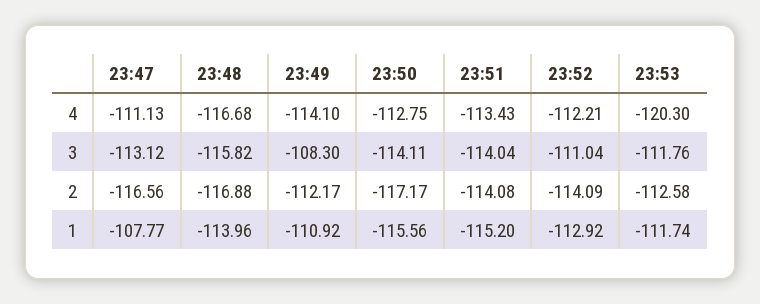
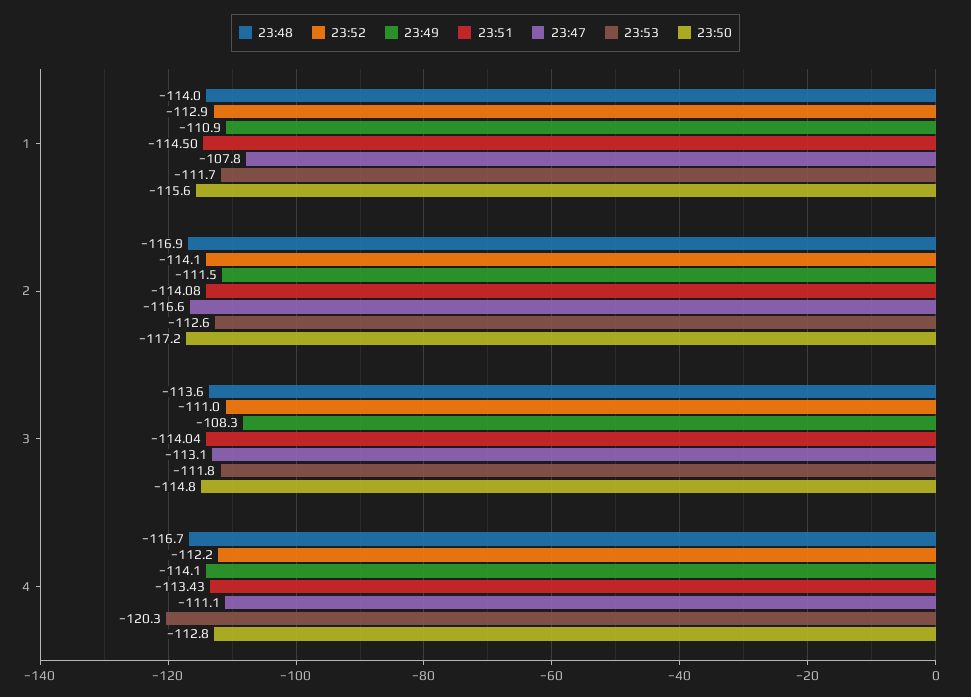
  {
    "23:47": {
      "4": -111.13,
      "3": -113.12,
      "2": -116.56,
      "1": -107.77
    },
    "23:48": {
      "4": -116.68,
-     "3": -115.82,
+     "3": -113.6,
      "2": -116.88,
      "1": -113.96
    },
    "23:49": {
      "4": -114.1,
      "3": -108.3,
-     "2": -112.17,
+     "2": -111.5,
      "1": -110.92
    },
    "23:50": {
      "4": -112.75,
-     "3": -114.11,
+     "3": -114.8,
      "2": -117.17,
      "1": -115.56
    },
    "23:51": {
      "4": -113.43,
      "3": -114.04,
      "2": -114.08,
-     "1": -115.2
+     "1": -114.5
    },
    "23:52": {
      "4": -112.21,
      "3": -111.04,
      "2": -114.09,
      "1": -112.92
    },
    "23:53": {
      "4": -120.3,
      "3": -111.76,
      "2": -112.58,
      "1": -111.74
    }
  }

